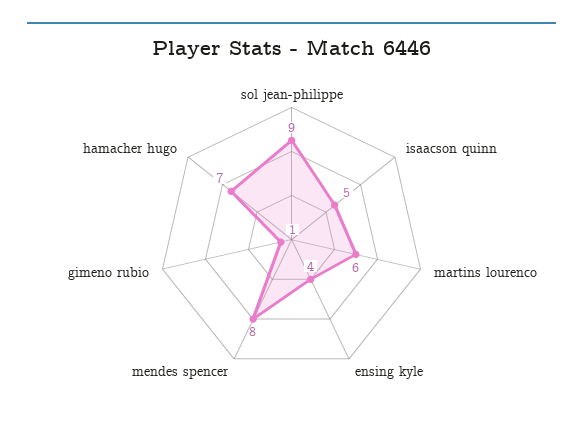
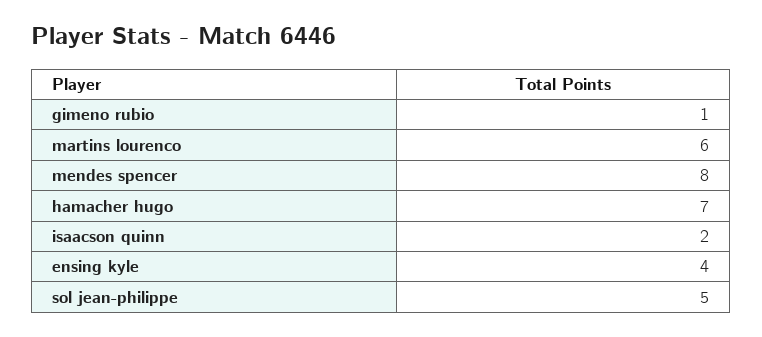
  {
-   "sol jean-philippe": 9,
+   "sol jean-philippe": 5,
-   "isaacson quinn": 5,
+   "isaacson quinn": 2,
    "martins lourenco": 6,
    "ensing kyle": 4,
    "mendes spencer": 8,
    "gimeno rubio": 1,
    "hamacher hugo": 7
  }

